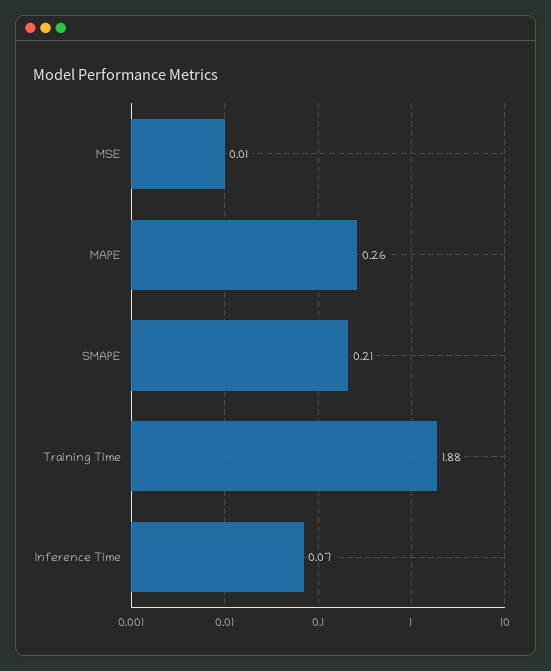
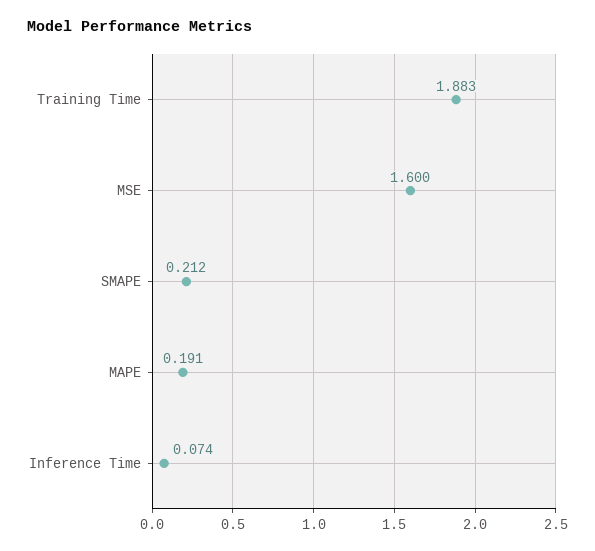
  {
-   "MSE": 0.01,
+   "MSE": 1.6,
-   "MAPE": 0.26,
+   "MAPE": 0.191,
    "SMAPE": 0.212,
    "Training Time": 1.883,
    "Inference Time": 0.074
  }

